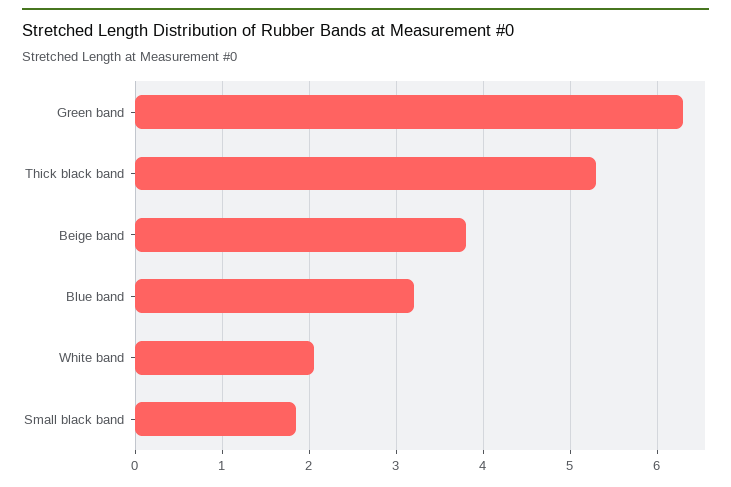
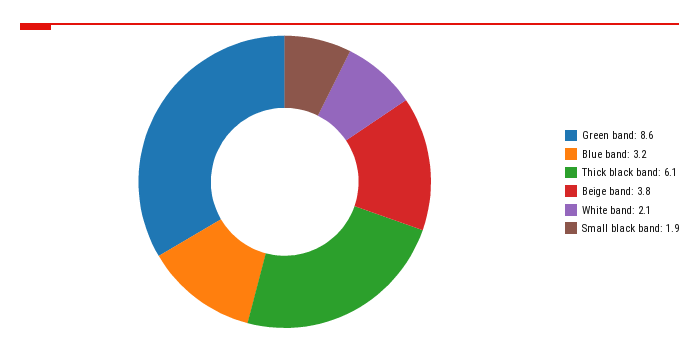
  {
-   "Green band": 6.3,
+   "Green band": 8.6,
-   "Thick black band": 5.3,
+   "Thick black band": 6.1,
    "Beige band": 3.8,
    "Blue band": 3.2,
    "White band": 2.1,
    "Small black band": 1.9
  }

